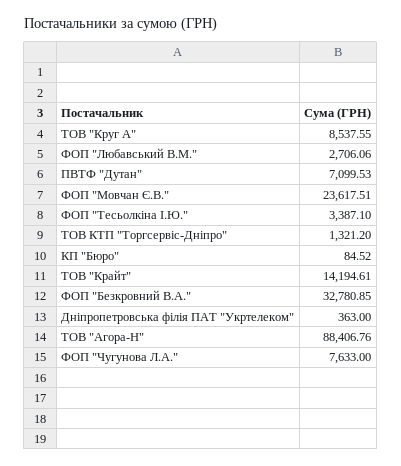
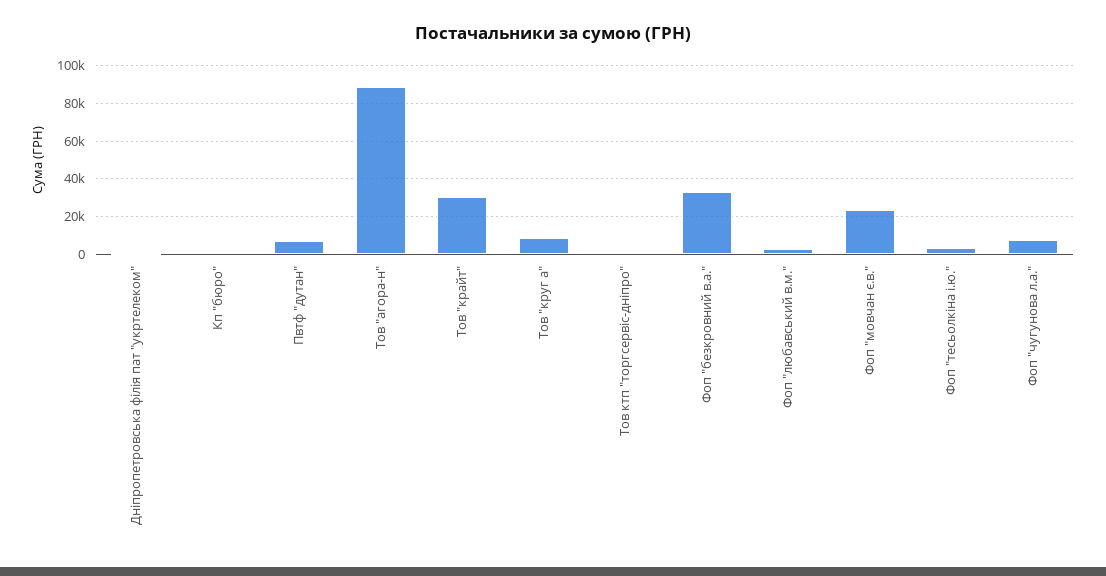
  {
    "ТОВ \"Круг А\"": 8537.55,
    "ФОП \"Любавський В.М.\"": 2706.06,
    "ПВТФ \"Дутан\"": 7099.53,
    "ФОП \"Мовчан Є.В.\"": 23617.51,
    "ФОП \"Тесьолкіна І.Ю.\"": 3387.1,
    "ТОВ КТП \"Торгсервіс-Дніпро\"": 1321.2,
    "КП \"Бюро\"": 84.52,
-   "ТОВ \"Крайт\"": 14194.61,
+   "ТОВ \"Крайт\"": 30000,
    "ФОП \"Безкровний В.А.\"": 32780.85,
    "Дніпропетровська філія ПАТ \"Укртелеком\"": 363,
    "ТОВ \"Агора-Н\"": 88406.76,
    "ФОП \"Чугунова Л.А.\"": 7633
  }

